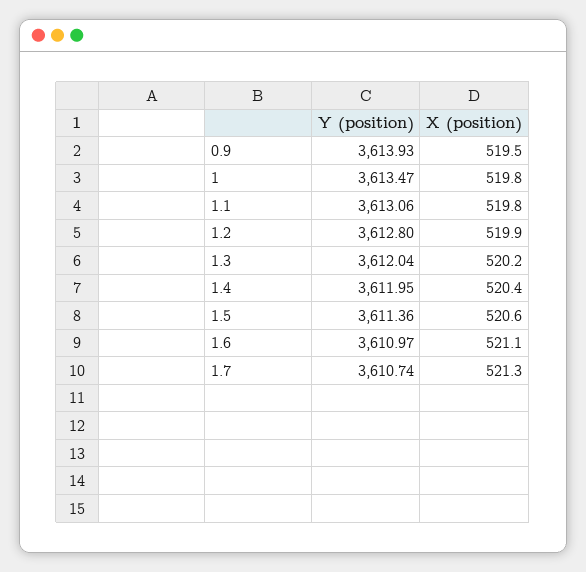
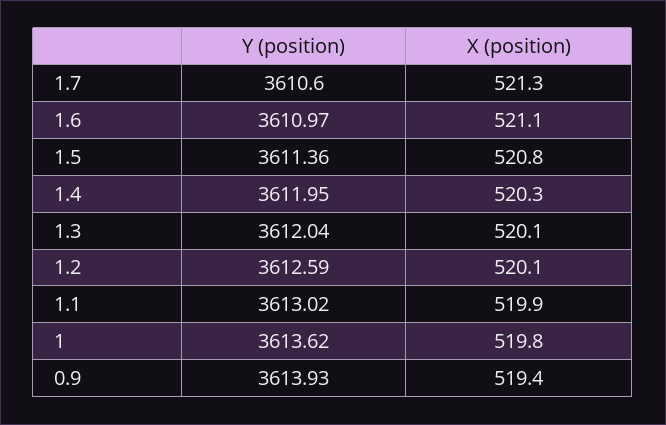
  {
    "Y (position)": {
      "0.9": 3613.93,
-     "1": 3613.47,
+     "1": 3613.62,
-     "1.1": 3613.06,
+     "1.1": 3613.02,
-     "1.2": 3612.8,
+     "1.2": 3612.59,
      "1.3": 3612.04,
      "1.4": 3611.95,
      "1.5": 3611.36,
      "1.6": 3610.97,
-     "1.7": 3610.74
+     "1.7": 3610.6
    },
    "X (position)": {
-     "0.9": 519.5,
+     "0.9": 519.4,
      "1": 519.8,
-     "1.1": 519.8,
+     "1.1": 519.9,
-     "1.2": 519.9,
+     "1.2": 520.1,
-     "1.3": 520.2,
+     "1.3": 520.1,
-     "1.4": 520.4,
+     "1.4": 520.3,
-     "1.5": 520.6,
+     "1.5": 520.8,
      "1.6": 521.1,
      "1.7": 521.3
    }
  }

